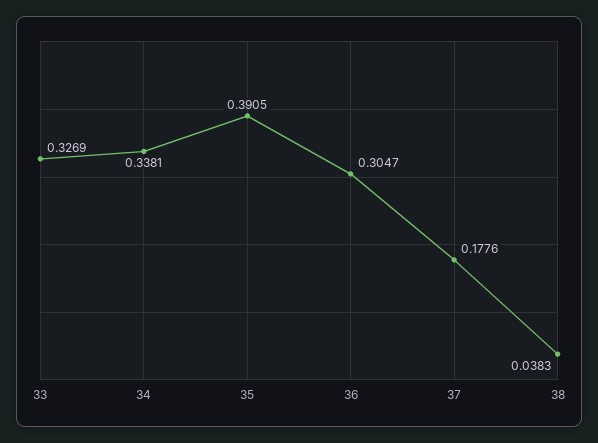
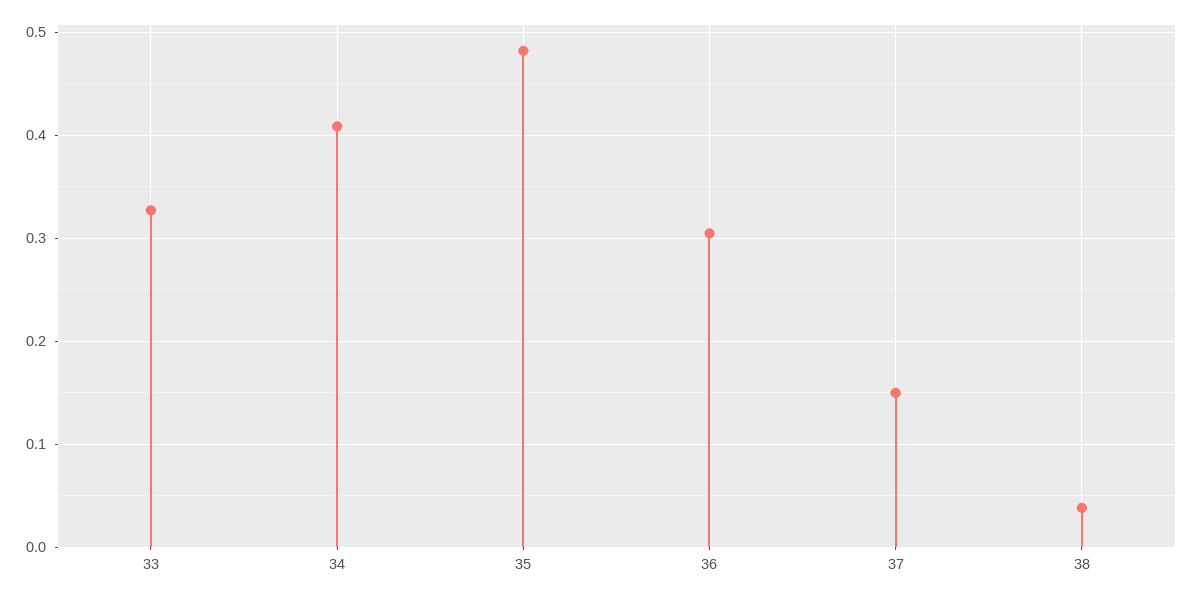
  {
    "33": 0.3269,
-   "34": 0.3381,
+   "34": 0.41,
-   "35": 0.3905,
+   "35": 0.48,
    "36": 0.3047,
-   "37": 0.1776,
+   "37": 0.15,
    "38": 0.0383
  }

